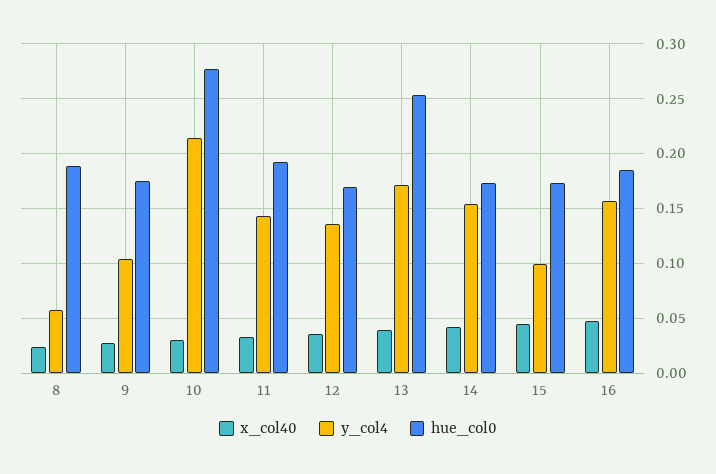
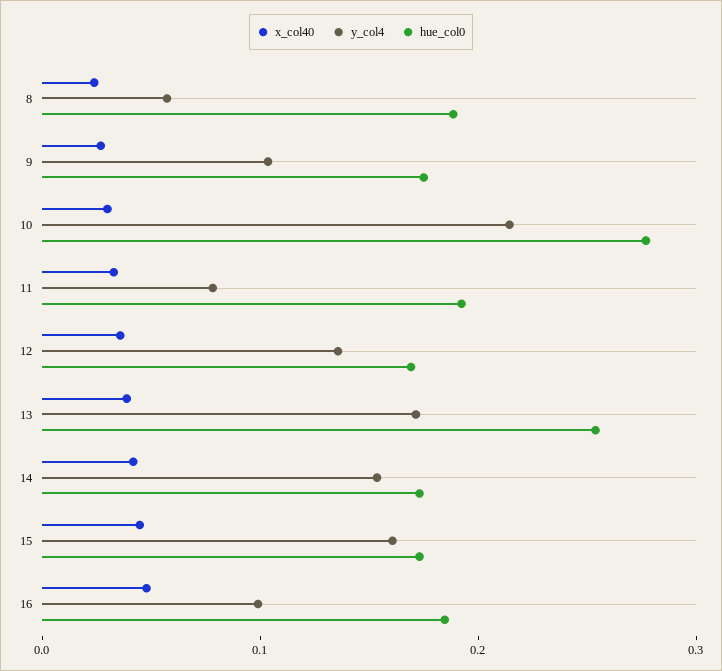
  {
    "x_col40": {
      "8": 0.02,
      "9": 0.03,
      "10": 0.03,
      "11": 0.03,
      "12": 0.04,
      "13": 0.04,
      "14": 0.04,
      "15": 0.04,
      "16": 0.05
    },
    "y_col4": {
      "8": 0.06,
      "9": 0.1,
      "10": 0.21,
-     "11": 0.14,
+     "11": 0.08,
      "12": 0.14,
      "13": 0.17,
      "14": 0.15,
-     "15": 0.1,
+     "15": 0.16,
-     "16": 0.16
+     "16": 0.1
    },
    "hue_col0": {
      "8": 0.19,
      "9": 0.18,
      "10": 0.28,
      "11": 0.19,
      "12": 0.17,
      "13": 0.25,
      "14": 0.17,
      "15": 0.17,
      "16": 0.18
    }
  }

